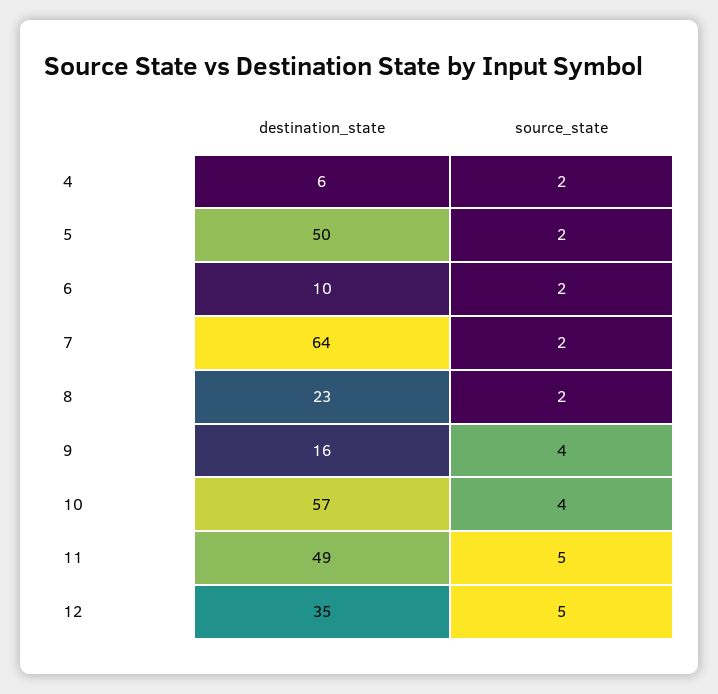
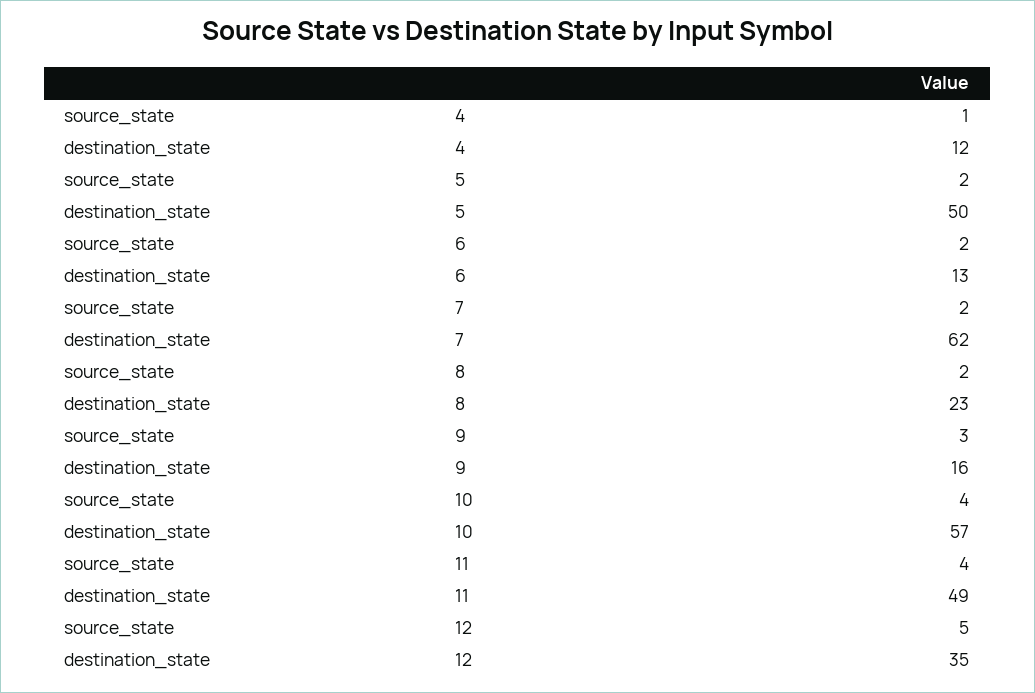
  {
    "destination_state": {
-     "4": 6,
+     "4": 12,
      "5": 50,
-     "6": 10,
+     "6": 13,
-     "7": 64,
+     "7": 62,
      "8": 23,
      "9": 16,
      "10": 57,
      "11": 49,
      "12": 35
    },
    "source_state": {
-     "4": 2,
+     "4": 1,
      "5": 2,
      "6": 2,
      "7": 2,
      "8": 2,
-     "9": 4,
+     "9": 3,
      "10": 4,
-     "11": 5,
+     "11": 4,
      "12": 5
    }
  }

